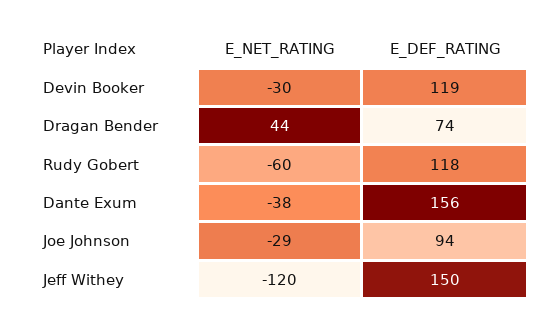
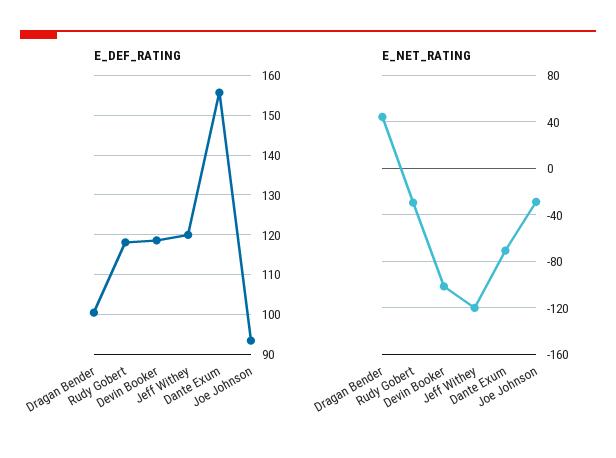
  {
    "E_NET_RATING": {
-     "Devin Booker": -30,
+     "Devin Booker": -100,
      "Dragan Bender": 44,
-     "Rudy Gobert": -60,
+     "Rudy Gobert": -30,
-     "Dante Exum": -38,
+     "Dante Exum": -70,
      "Joe Johnson": -29,
      "Jeff Withey": -120
    },
    "E_DEF_RATING": {
      "Devin Booker": 119,
-     "Dragan Bender": 74,
+     "Dragan Bender": 100,
      "Rudy Gobert": 118,
      "Dante Exum": 156,
      "Joe Johnson": 94,
-     "Jeff Withey": 150
+     "Jeff Withey": 120
    }
  }

